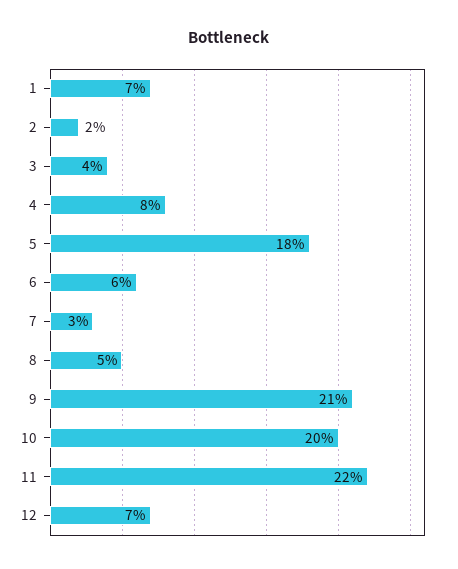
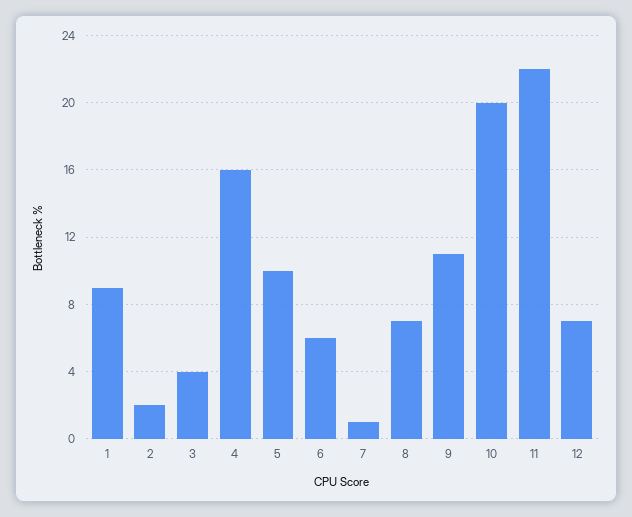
  {
-   "1": 7,
+   "1": 9,
    "2": 2,
    "3": 4,
-   "4": 8,
+   "4": 16,
-   "5": 18,
+   "5": 10,
    "6": 6,
-   "7": 3,
+   "7": 1,
-   "8": 5,
+   "8": 7,
-   "9": 21,
+   "9": 11,
    "10": 20,
    "11": 22,
    "12": 7
  }

